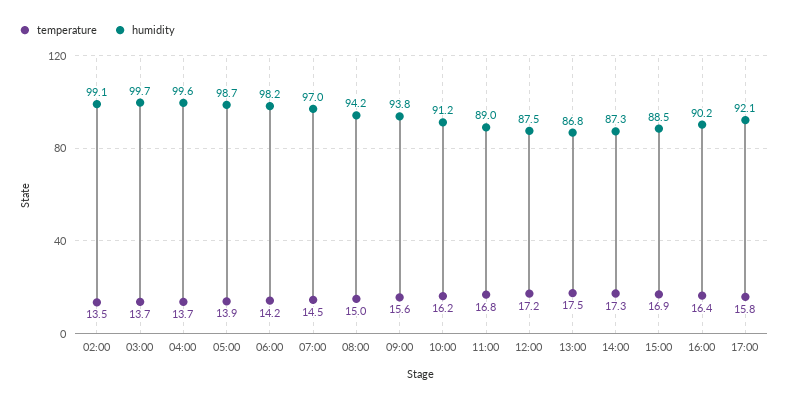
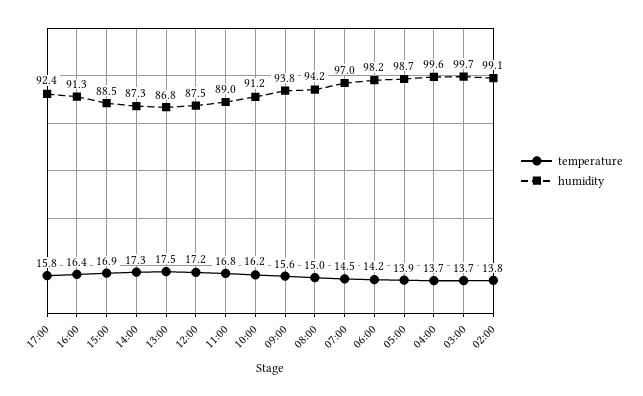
  {
    "temperature": {
-     "02:00": 13.5,
+     "02:00": 13.8,
      "03:00": 13.7,
      "04:00": 13.7,
      "05:00": 13.9,
      "06:00": 14.2,
      "07:00": 14.5,
      "08:00": 15,
      "09:00": 15.6,
      "10:00": 16.2,
      "11:00": 16.8,
      "12:00": 17.2,
      "13:00": 17.5,
      "14:00": 17.3,
      "15:00": 16.9,
      "16:00": 16.4,
      "17:00": 15.8
    },
    "humidity": {
      "02:00": 99.1,
      "03:00": 99.7,
      "04:00": 99.6,
      "05:00": 98.7,
      "06:00": 98.2,
      "07:00": 97,
      "08:00": 94.2,
      "09:00": 93.8,
      "10:00": 91.2,
      "11:00": 89,
      "12:00": 87.5,
      "13:00": 86.8,
      "14:00": 87.3,
      "15:00": 88.5,
-     "16:00": 90.2,
+     "16:00": 91.3,
-     "17:00": 92.1
+     "17:00": 92.4
    }
  }

